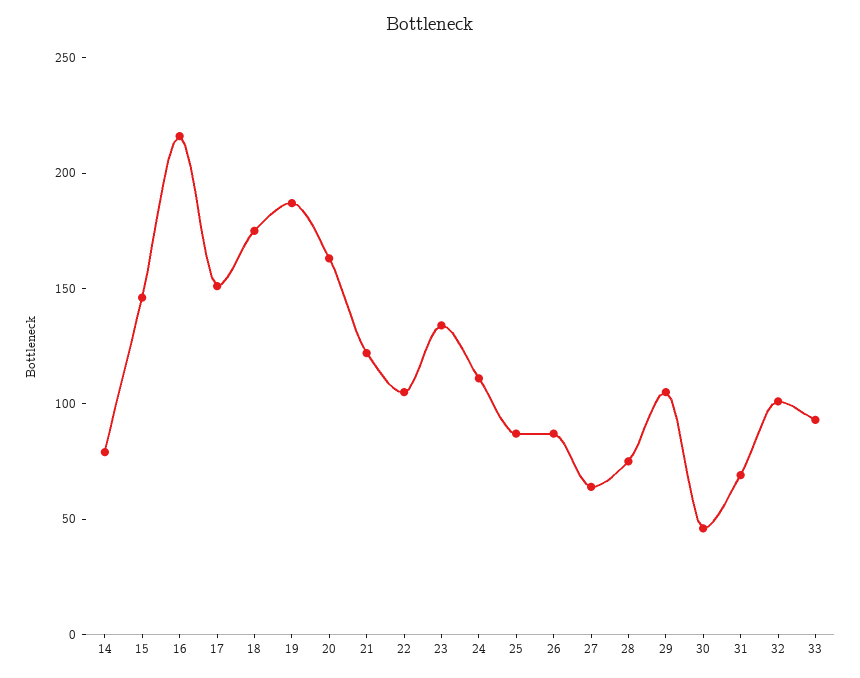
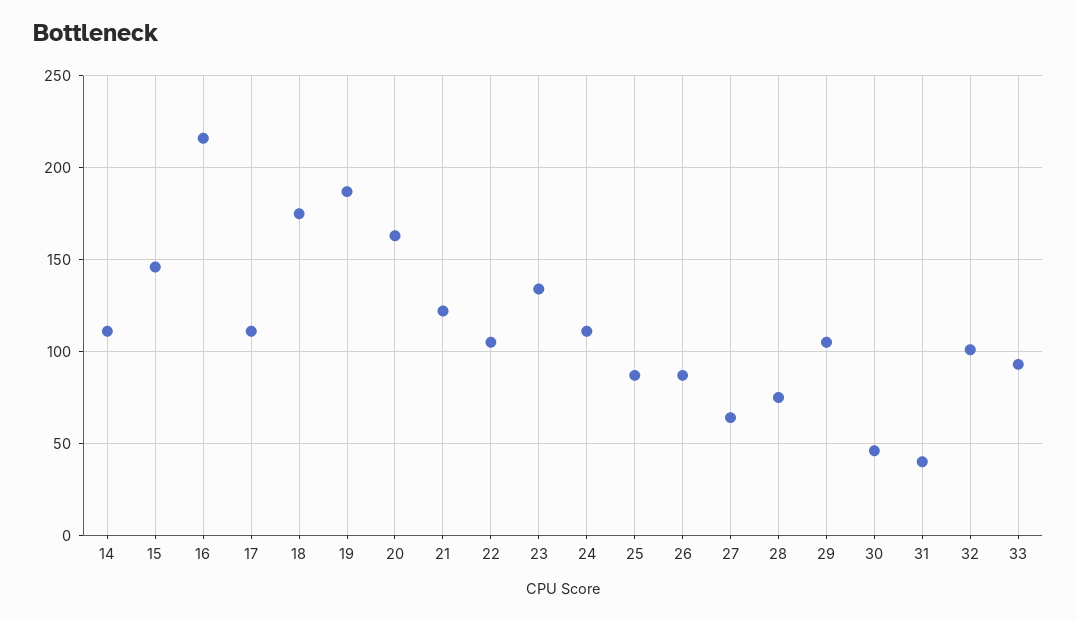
  {
-   "14": 80,
+   "14": 110,
    "15": 145,
    "16": 215,
-   "17": 150,
+   "17": 110,
    "18": 175,
    "19": 185,
    "20": 165,
    "21": 120,
    "22": 105,
    "23": 135,
    "24": 110,
    "25": 85,
    "26": 85,
    "27": 65,
    "28": 75,
    "29": 105,
    "30": 45,
-   "31": 70,
+   "31": 40,
    "32": 100,
    "33": 95
  }

